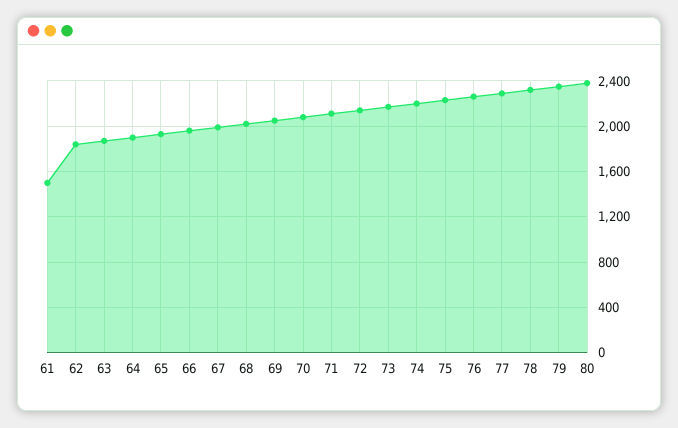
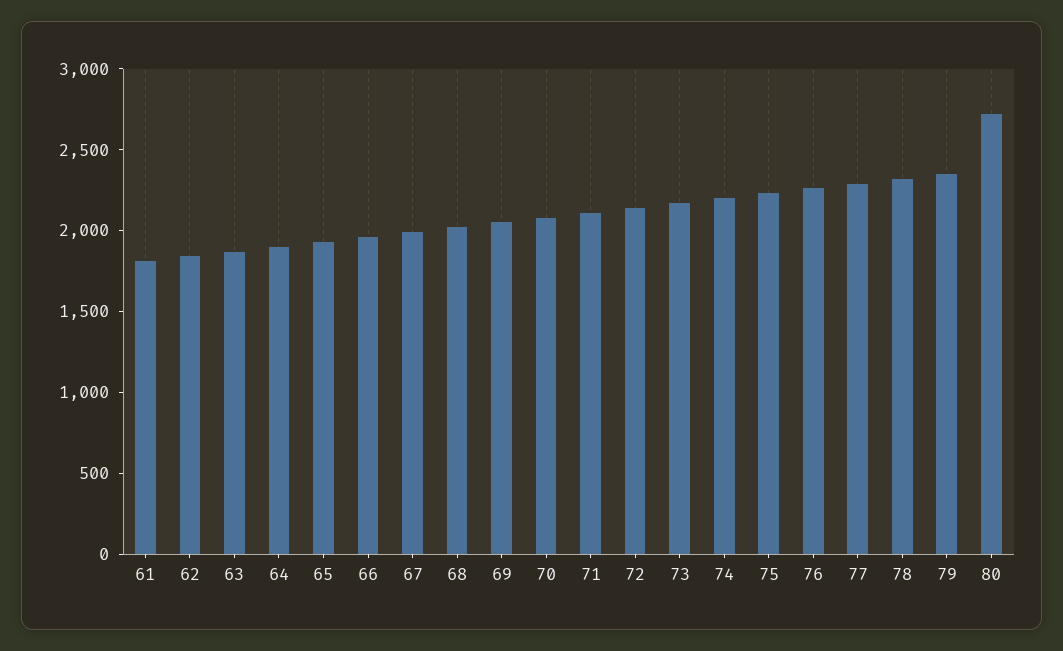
  {
-   "61": 1500,
+   "61": 1800,
    "62": 1800,
    "63": 1900,
    "64": 1900,
    "65": 1900,
    "66": 2000,
    "67": 2000,
    "68": 2000,
    "69": 2100,
    "70": 2100,
    "71": 2100,
    "72": 2100,
    "73": 2200,
    "74": 2200,
    "75": 2200,
    "76": 2300,
    "77": 2300,
    "78": 2300,
    "79": 2400,
-   "80": 2400
+   "80": 2700
  }

